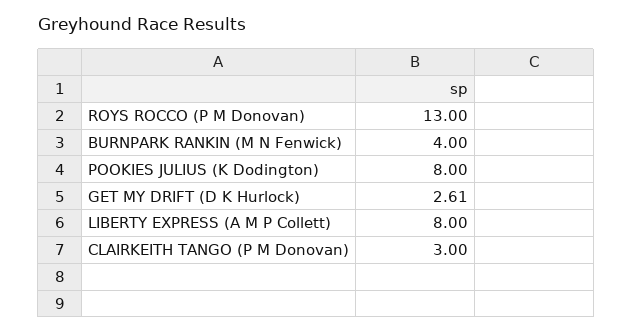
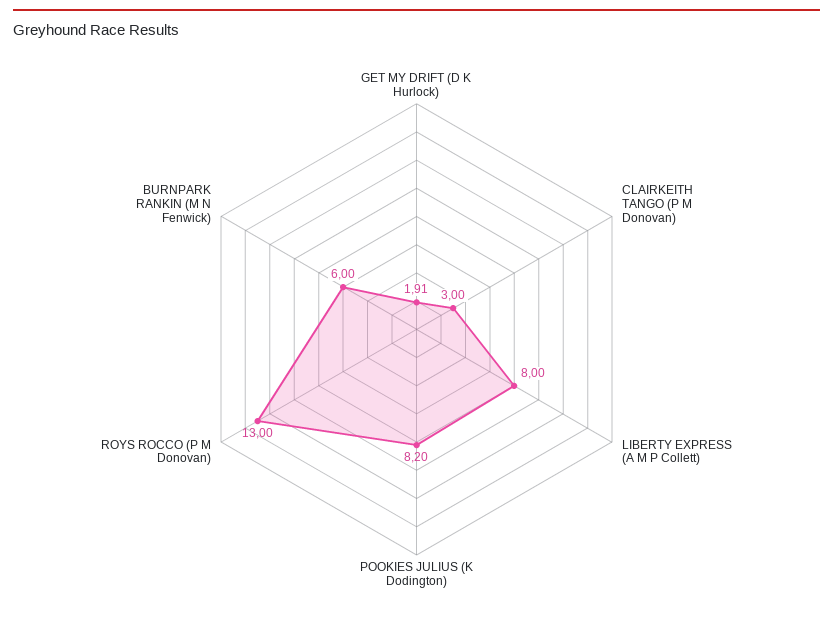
  {
    "ROYS ROCCO (P M Donovan)": 13,
-   "BURNPARK RANKIN (M N Fenwick)": 4,
+   "BURNPARK RANKIN (M N Fenwick)": 6,
-   "POOKIES JULIUS (K Dodington)": 8,
+   "POOKIES JULIUS (K Dodington)": 8.2,
-   "GET MY DRIFT (D K Hurlock)": 2.61,
+   "GET MY DRIFT (D K Hurlock)": 1.91,
    "LIBERTY EXPRESS (A M P Collett)": 8,
    "CLAIRKEITH TANGO (P M Donovan)": 3
  }

